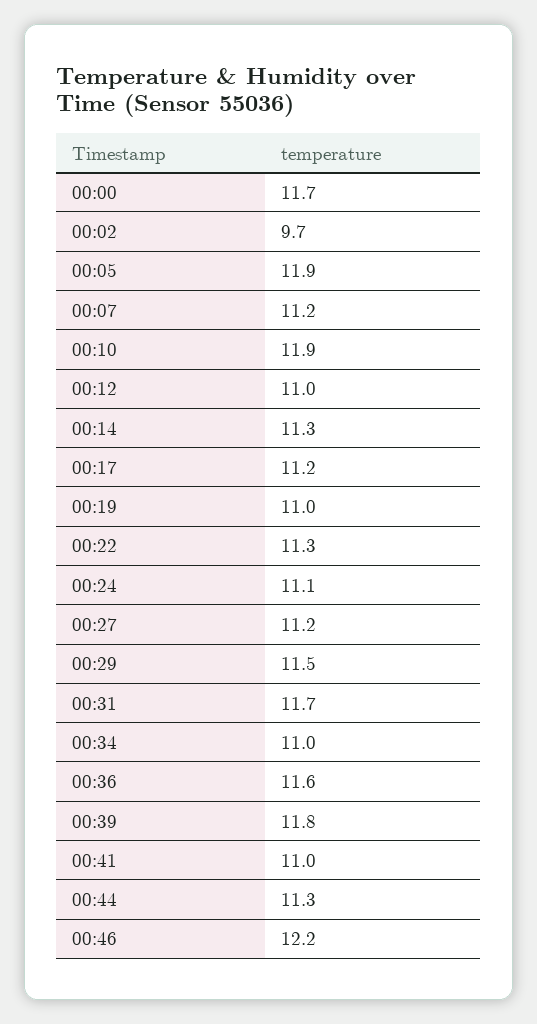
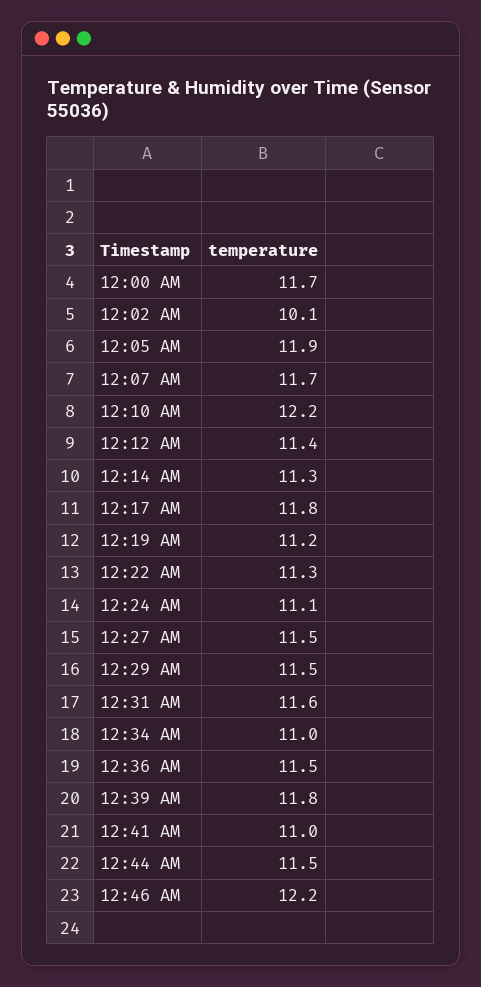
  {
    "00:00": 11.7,
-   "00:02": 9.7,
+   "00:02": 10.1,
    "00:05": 11.9,
-   "00:07": 11.2,
+   "00:07": 11.7,
-   "00:10": 11.9,
+   "00:10": 12.2,
-   "00:12": 11,
+   "00:12": 11.4,
    "00:14": 11.3,
-   "00:17": 11.2,
+   "00:17": 11.8,
-   "00:19": 11,
+   "00:19": 11.2,
    "00:22": 11.3,
    "00:24": 11.1,
-   "00:27": 11.2,
+   "00:27": 11.5,
    "00:29": 11.5,
-   "00:31": 11.7,
+   "00:31": 11.6,
    "00:34": 11,
-   "00:36": 11.6,
+   "00:36": 11.5,
    "00:39": 11.8,
    "00:41": 11,
-   "00:44": 11.3,
+   "00:44": 11.5,
    "00:46": 12.2
  }

